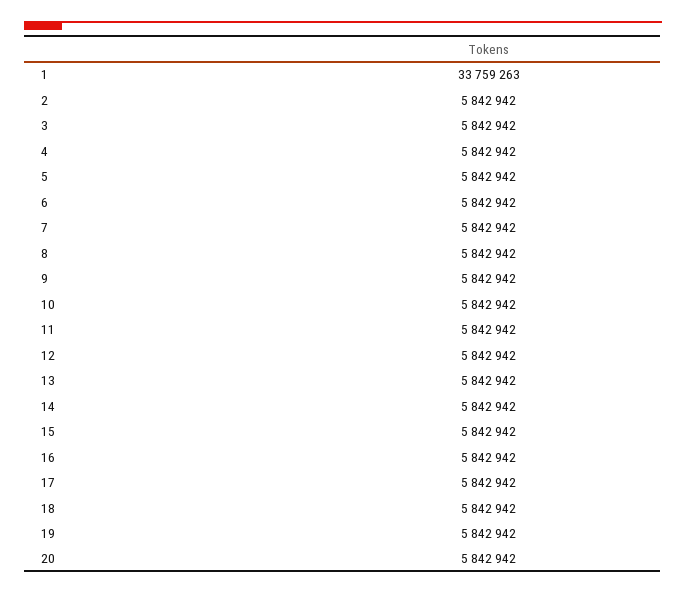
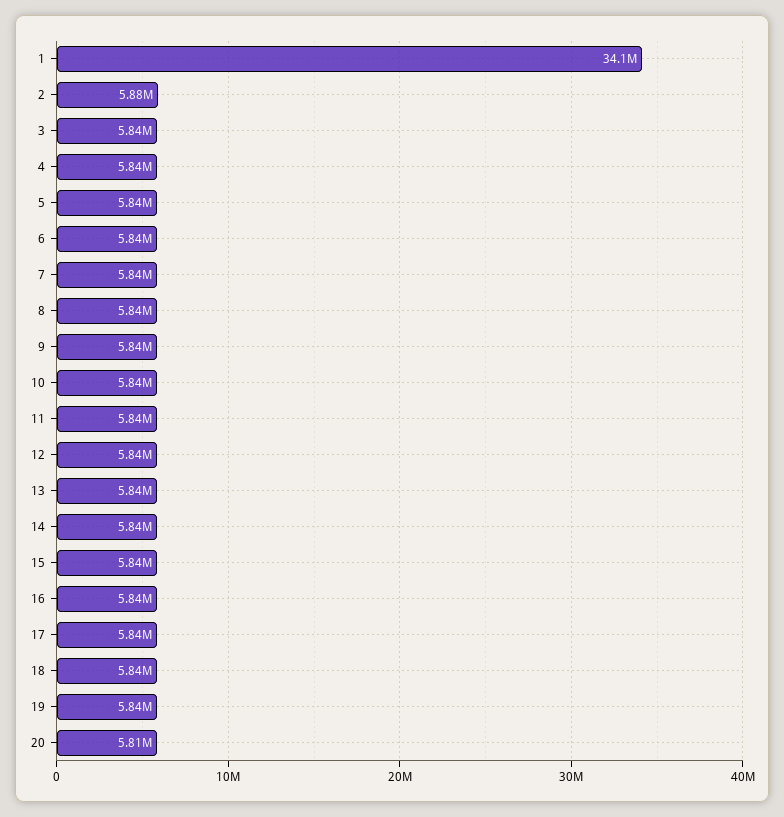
  {
-   "1": 33759263,
+   "1": 34100000,
-   "2": 5842942,
+   "2": 5880000,
    "3": 5842942,
    "4": 5842942,
    "5": 5842942,
    "6": 5842942,
    "7": 5842942,
    "8": 5842942,
    "9": 5842942,
    "10": 5842942,
    "11": 5842942,
    "12": 5842942,
    "13": 5842942,
    "14": 5842942,
    "15": 5842942,
    "16": 5842942,
    "17": 5842942,
    "18": 5842942,
    "19": 5842942,
-   "20": 5842942
+   "20": 5810000
  }

